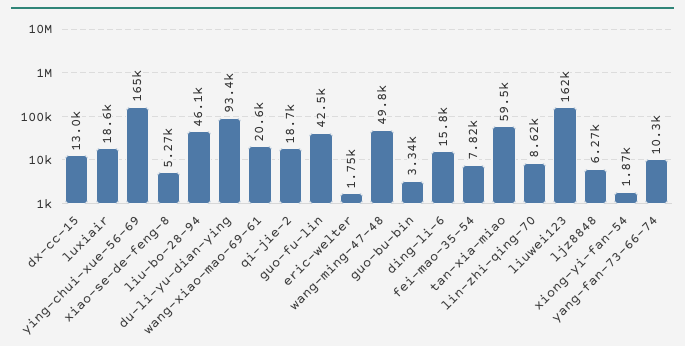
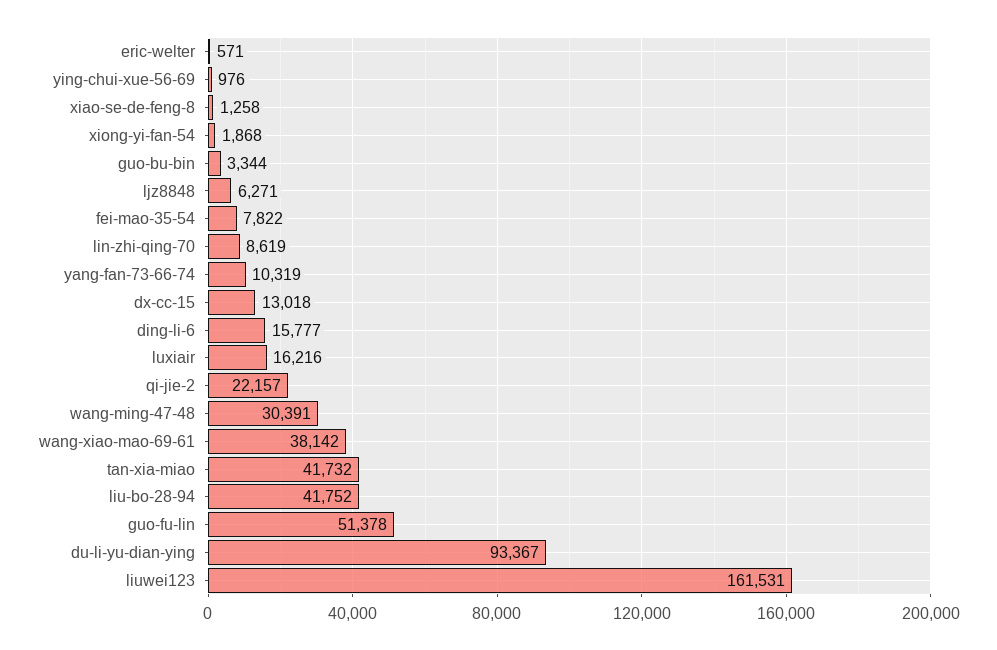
  {
    "dx-cc-15": 13018,
-   "luxiair": 18600,
+   "luxiair": 16216,
-   "ying-chui-xue-56-69": 165000,
+   "ying-chui-xue-56-69": 976,
-   "xiao-se-de-feng-8": 5270,
+   "xiao-se-de-feng-8": 1258,
-   "liu-bo-28-94": 46100,
+   "liu-bo-28-94": 41752,
    "du-li-yu-dian-ying": 93367,
-   "wang-xiao-mao-69-61": 20600,
+   "wang-xiao-mao-69-61": 38142,
-   "qi-jie-2": 18700,
+   "qi-jie-2": 22157,
-   "guo-fu-lin": 42500,
+   "guo-fu-lin": 51378,
-   "eric-welter": 1750,
+   "eric-welter": 571,
-   "wang-ming-47-48": 49800,
+   "wang-ming-47-48": 30391,
    "guo-bu-bin": 3344,
    "ding-li-6": 15777,
    "fei-mao-35-54": 7822,
-   "tan-xia-miao": 59500,
+   "tan-xia-miao": 41732,
    "lin-zhi-qing-70": 8619,
    "liuwei123": 161531,
    "ljz8848": 6271,
    "xiong-yi-fan-54": 1868,
    "yang-fan-73-66-74": 10319
  }

